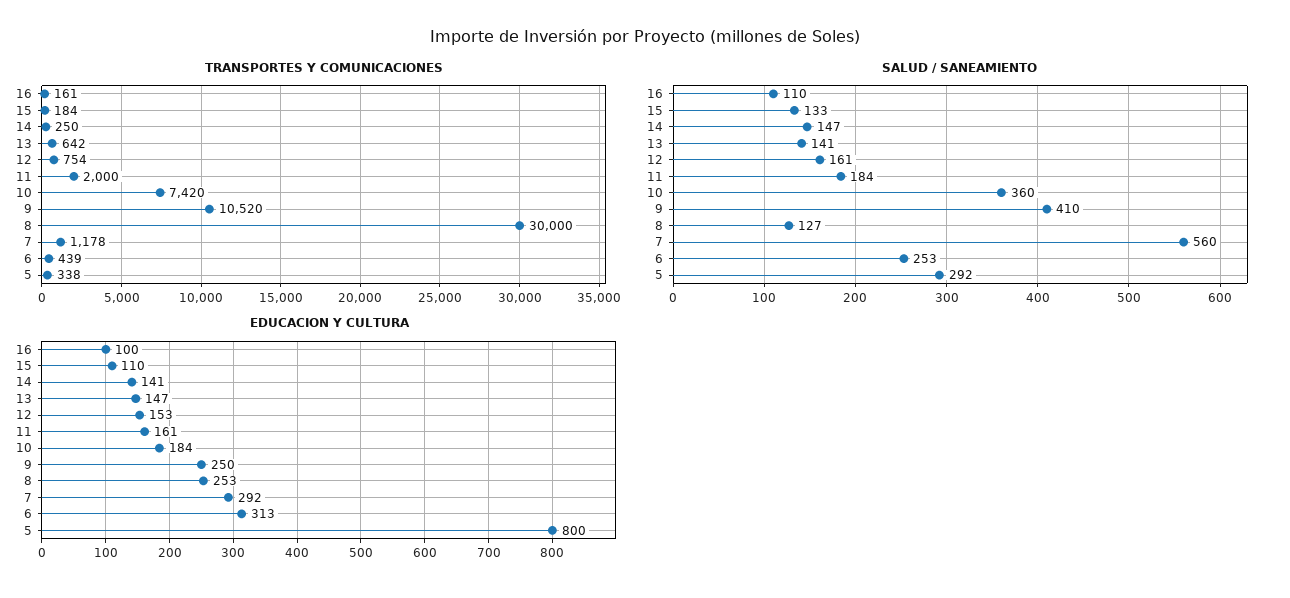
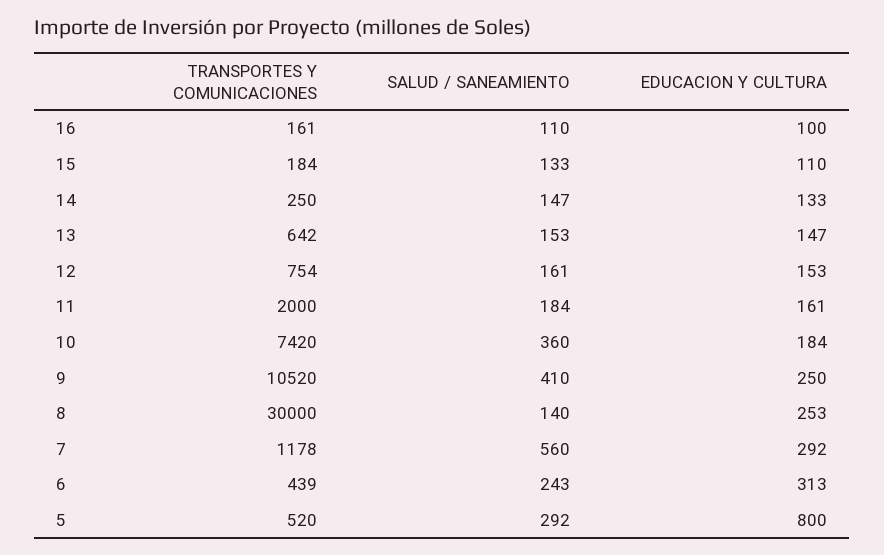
  {
    "TRANSPORTES Y COMUNICACIONES": {
      "16": 161,
      "15": 184,
      "14": 250,
      "13": 642,
      "12": 754,
      "11": 2000,
      "10": 7420,
      "9": 10520,
      "8": 30000,
      "7": 1178,
      "6": 439,
-     "5": 338
+     "5": 520
    },
    "SALUD / SANEAMIENTO": {
      "16": 110,
      "15": 133,
      "14": 147,
-     "13": 141,
+     "13": 153,
      "12": 161,
      "11": 184,
      "10": 360,
      "9": 410,
-     "8": 127,
+     "8": 140,
      "7": 560,
-     "6": 253,
+     "6": 243,
      "5": 292
    },
    "EDUCACION Y CULTURA": {
      "16": 100,
      "15": 110,
-     "14": 141,
+     "14": 133,
      "13": 147,
      "12": 153,
      "11": 161,
      "10": 184,
      "9": 250,
      "8": 253,
      "7": 292,
      "6": 313,
      "5": 800
    }
  }

